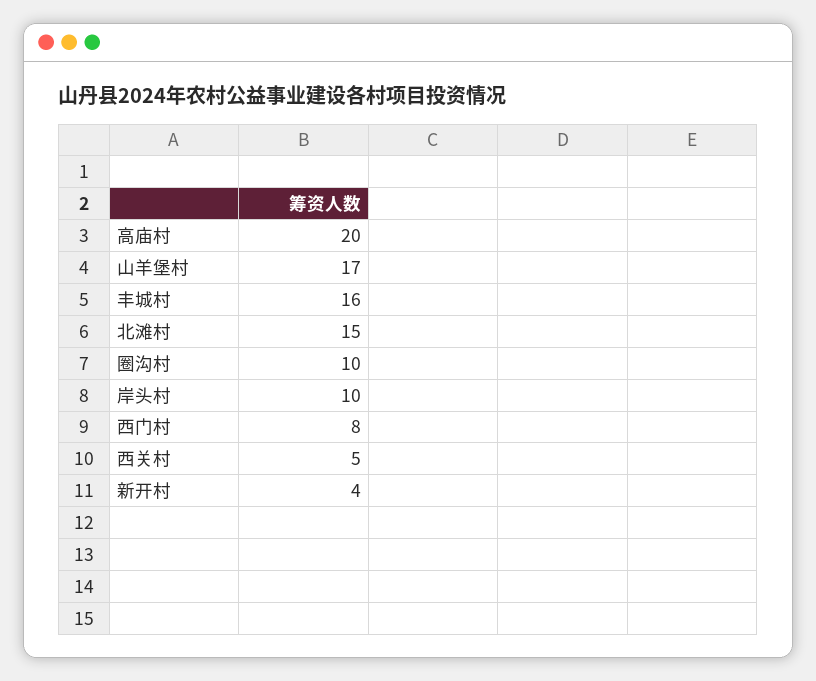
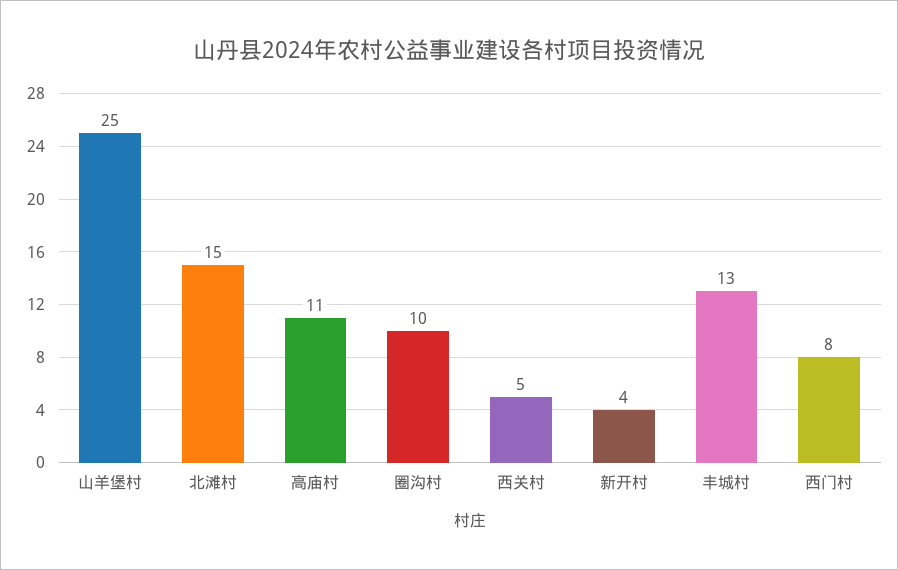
  {
-   "高庙村": 20,
+   "高庙村": 11,
-   "山羊堡村": 17,
+   "山羊堡村": 25,
-   "丰城村": 16,
+   "丰城村": 13,
    "北滩村": 15,
    "圈沟村": 10,
-   "岸头村": 10,
    "西门村": 8,
    "西关村": 5,
    "新开村": 4
  }

